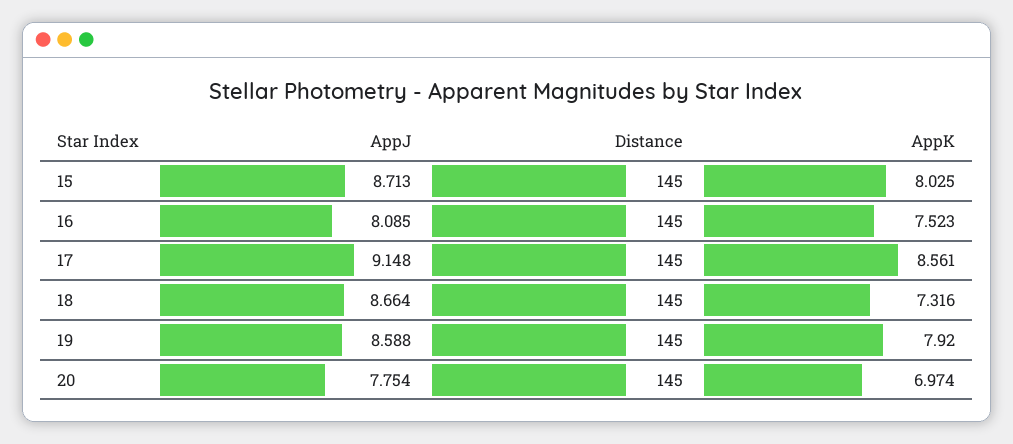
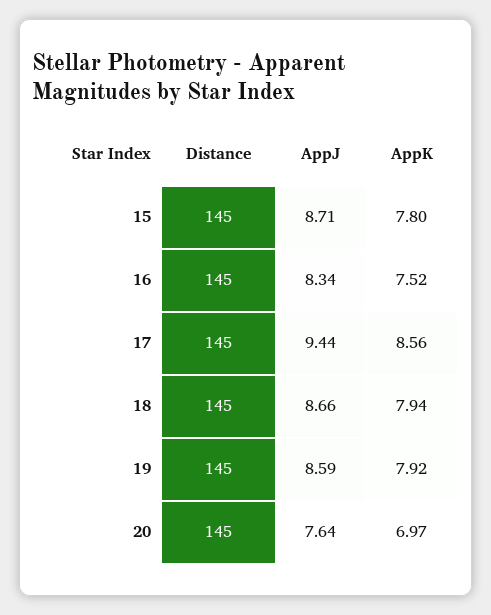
  {
    "AppJ": {
      "15": 8.713,
-     "16": 8.085,
+     "16": 8.34,
-     "17": 9.148,
+     "17": 9.44,
      "18": 8.664,
      "19": 8.588,
-     "20": 7.754
+     "20": 7.64
    },
    "Distance": {
      "15": 145,
      "16": 145,
      "17": 145,
      "18": 145,
      "19": 145,
      "20": 145
    },
    "AppK": {
-     "15": 8.025,
+     "15": 7.8,
      "16": 7.523,
      "17": 8.561,
-     "18": 7.316,
+     "18": 7.94,
      "19": 7.92,
      "20": 6.974
    }
  }

